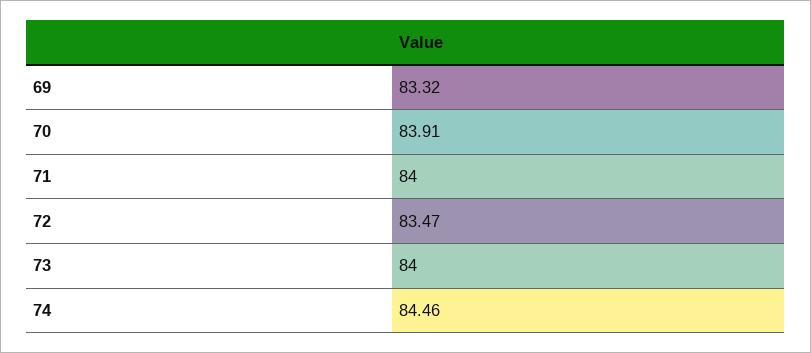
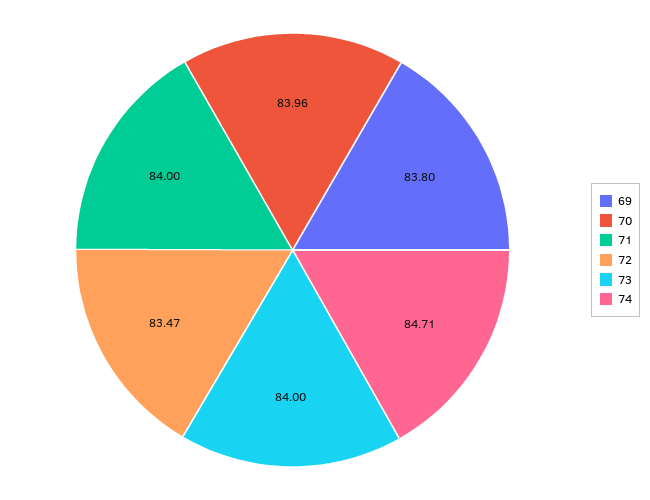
  {
-   "69": 83.32,
+   "69": 83.8,
-   "70": 83.91,
+   "70": 83.96,
    "71": 84,
    "72": 83.47,
    "73": 84,
-   "74": 84.46
+   "74": 84.71
  }

